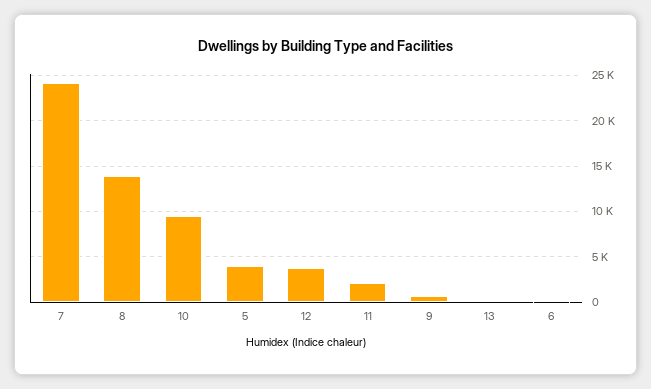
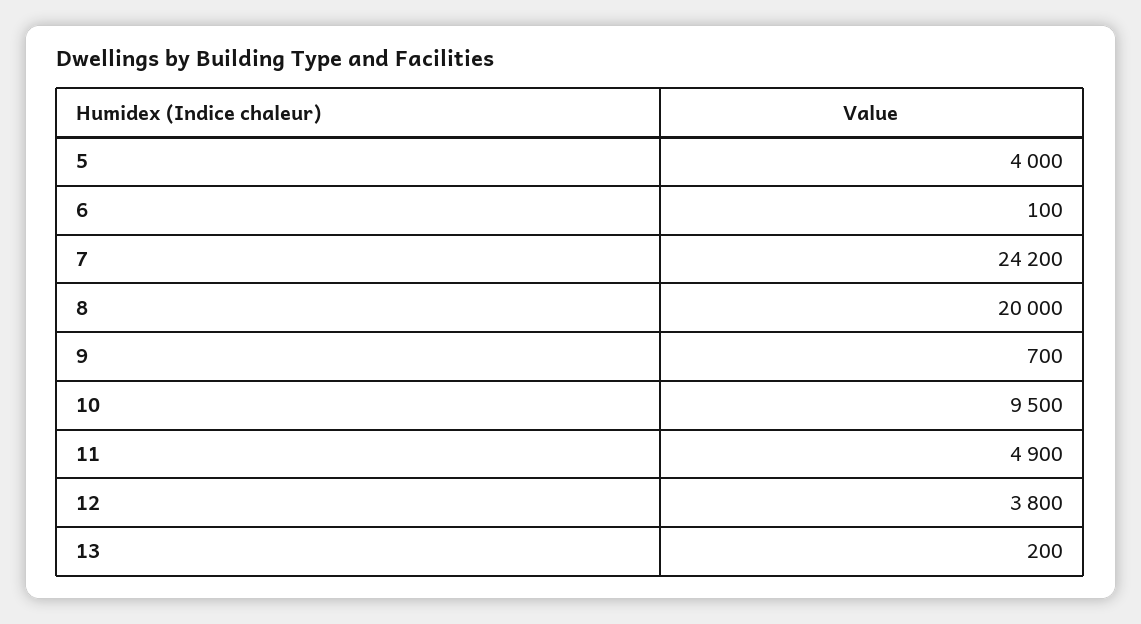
  {
    "7": 24200,
-   "8": 14000,
+   "8": 20000,
    "10": 9500,
    "5": 4000,
    "12": 3800,
-   "11": 2000,
+   "11": 4900,
    "9": 700,
    "13": 200,
    "6": 100
  }

